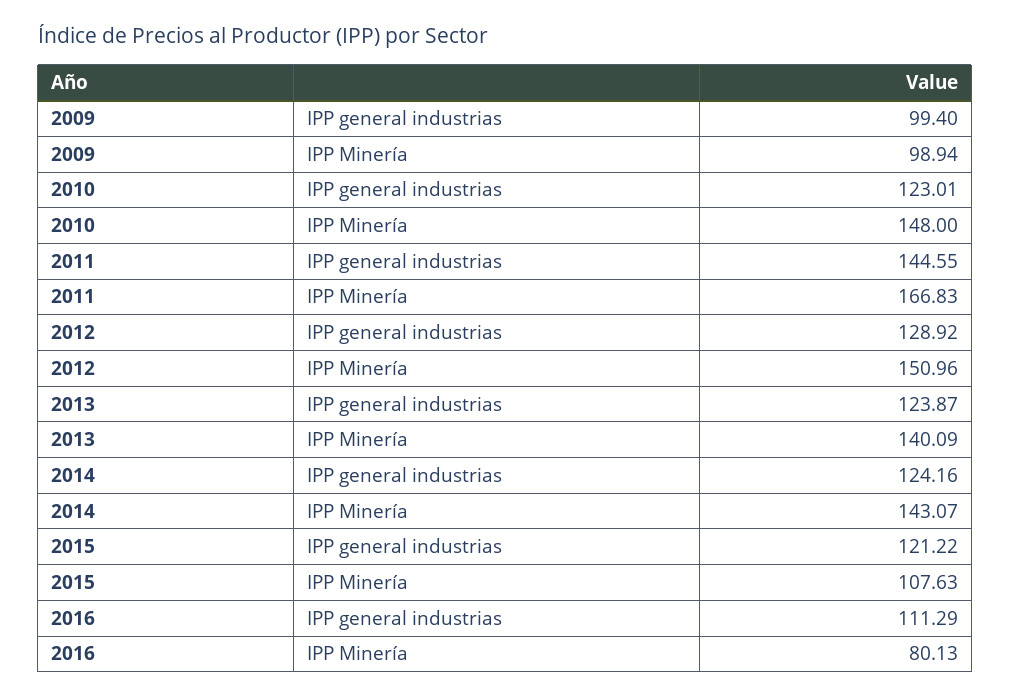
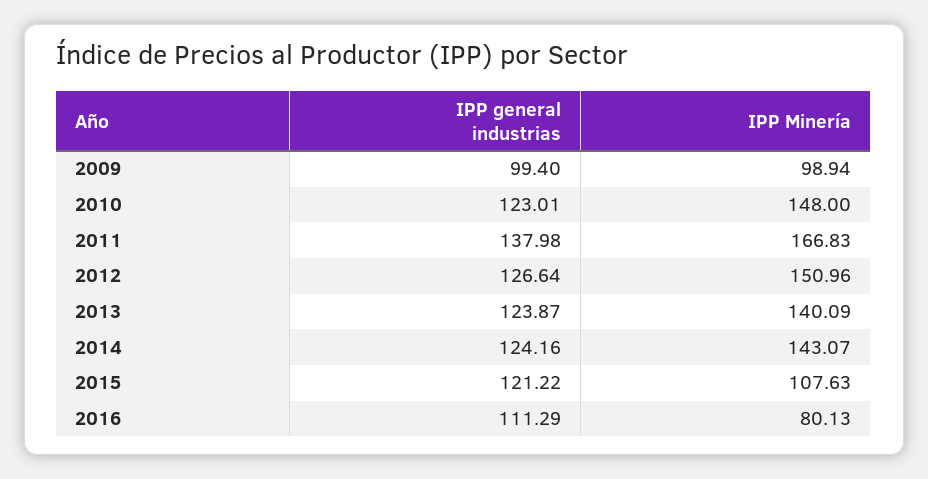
  {
    "2009": {
      "IPP general industrias": 99.4,
      "IPP Minería": 98.94
    },
    "2010": {
      "IPP general industrias": 123.01,
      "IPP Minería": 148
    },
    "2011": {
-     "IPP general industrias": 144.55,
+     "IPP general industrias": 137.98,
      "IPP Minería": 166.83
    },
    "2012": {
-     "IPP general industrias": 128.92,
+     "IPP general industrias": 126.64,
      "IPP Minería": 150.96
    },
    "2013": {
      "IPP general industrias": 123.87,
      "IPP Minería": 140.09
    },
    "2014": {
      "IPP general industrias": 124.16,
      "IPP Minería": 143.07
    },
    "2015": {
      "IPP general industrias": 121.22,
      "IPP Minería": 107.63
    },
    "2016": {
      "IPP general industrias": 111.29,
      "IPP Minería": 80.13
    }
  }

